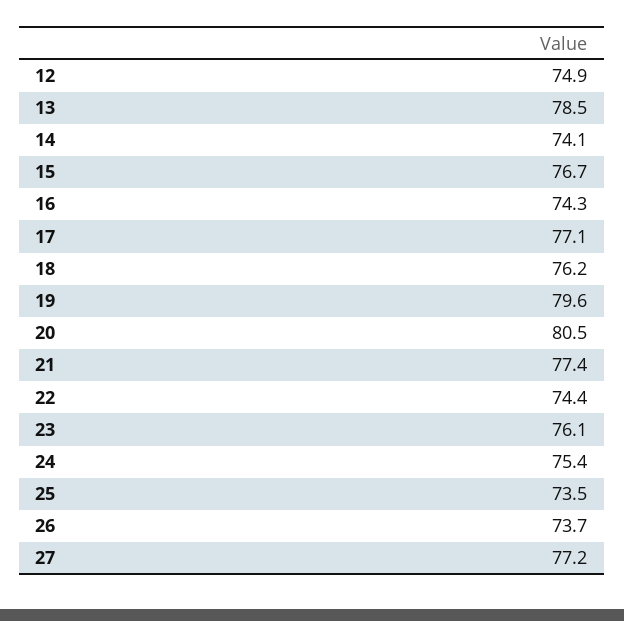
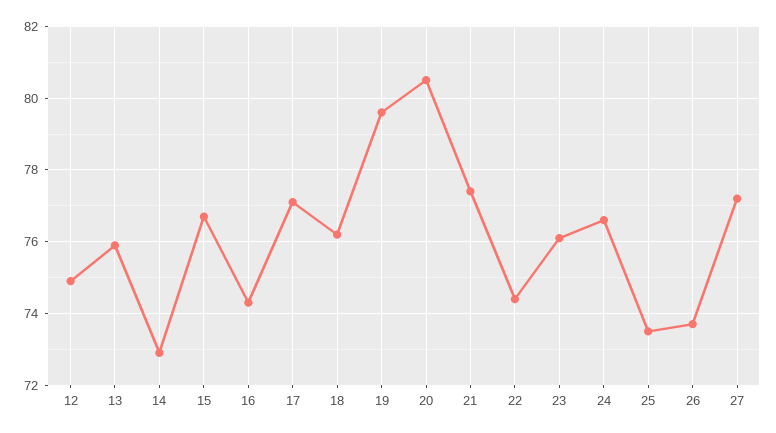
  {
    "12": 74.9,
-   "13": 78.5,
+   "13": 76,
-   "14": 74.1,
+   "14": 73,
    "15": 76.7,
    "16": 74.3,
    "17": 77.1,
    "18": 76.2,
    "19": 79.6,
    "20": 80.5,
    "21": 77.4,
    "22": 74.4,
    "23": 76.1,
-   "24": 75.4,
+   "24": 76.5,
    "25": 73.5,
    "26": 73.7,
    "27": 77.2
  }

